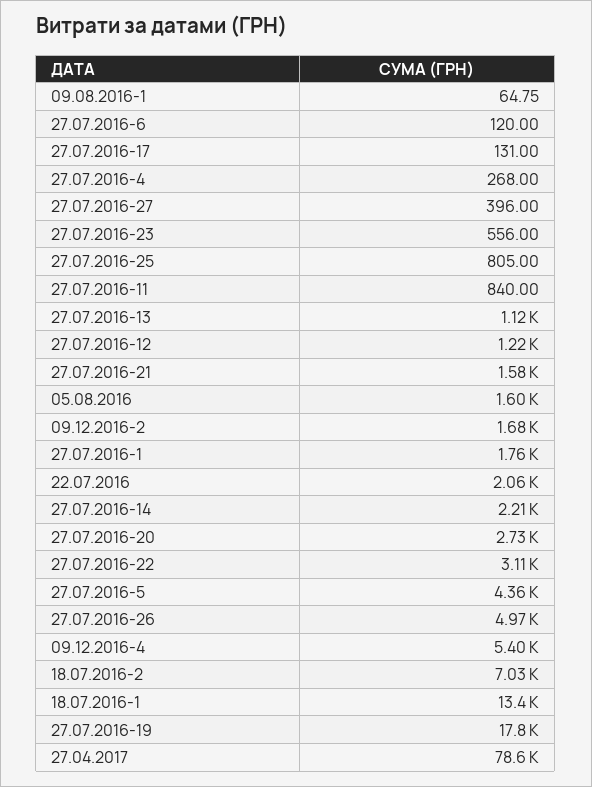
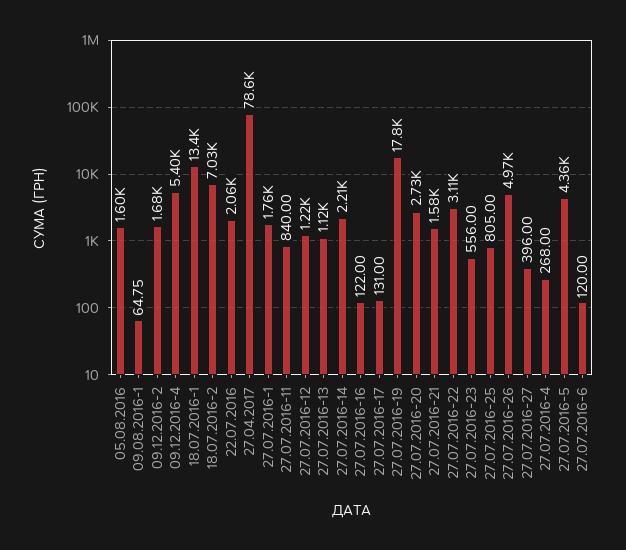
  {
    "09.08.2016-1": 64.75,
    "27.07.2016-6": 120,
    "27.07.2016-17": 131,
    "27.07.2016-4": 268,
    "27.07.2016-27": 396,
    "27.07.2016-23": 556,
    "27.07.2016-25": 805,
    "27.07.2016-11": 840,
    "27.07.2016-13": 1120,
    "27.07.2016-12": 1220,
    "27.07.2016-21": 1580,
    "05.08.2016": 1600,
    "09.12.2016-2": 1680,
    "27.07.2016-1": 1760,
    "22.07.2016": 2060,
    "27.07.2016-14": 2210,
    "27.07.2016-20": 2730,
    "27.07.2016-22": 3110,
    "27.07.2016-5": 4360,
    "27.07.2016-26": 4970,
    "09.12.2016-4": 5400,
    "18.07.2016-2": 7030,
    "18.07.2016-1": 13400,
    "27.07.2016-19": 17800,
-   "27.04.2017": 78600
+   "27.04.2017": 78600,
+   "27.07.2016-16": 122
  }

